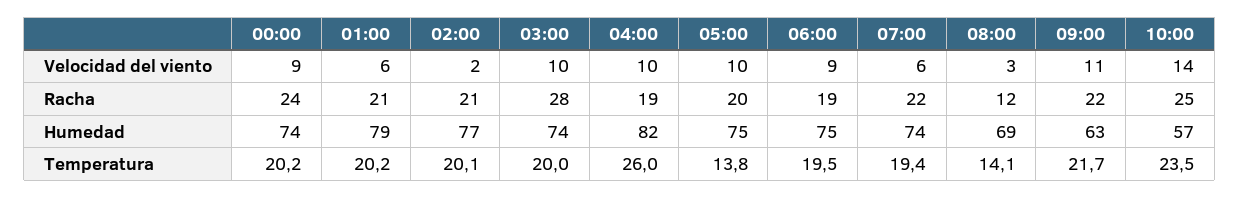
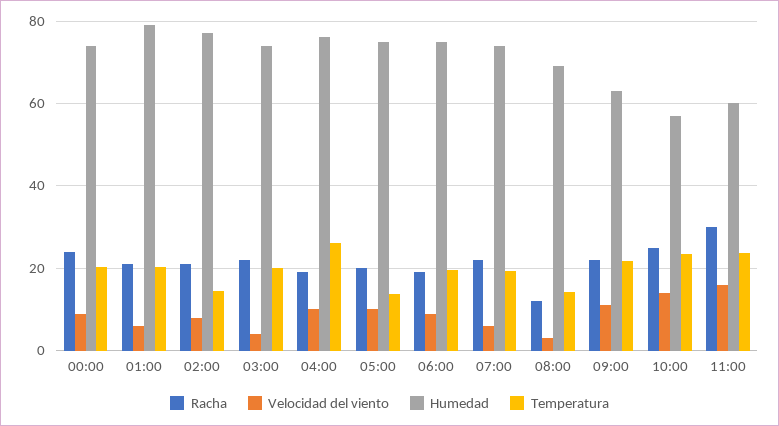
  {
    "Velocidad del viento": {
      "00:00": 9,
      "01:00": 6,
-     "02:00": 2,
+     "02:00": 8,
-     "03:00": 10,
+     "03:00": 4,
      "04:00": 10,
      "05:00": 10,
      "06:00": 9,
      "07:00": 6,
      "08:00": 3,
      "09:00": 11,
-     "10:00": 14
+     "10:00": 14,
+     "11:00": 16
    },
    "Racha": {
      "00:00": 24,
      "01:00": 21,
      "02:00": 21,
-     "03:00": 28,
+     "03:00": 22,
      "04:00": 19,
      "05:00": 20,
      "06:00": 19,
      "07:00": 22,
      "08:00": 12,
      "09:00": 22,
-     "10:00": 25
+     "10:00": 25,
+     "11:00": 30
    },
    "Humedad": {
      "00:00": 74,
      "01:00": 79,
      "02:00": 77,
      "03:00": 74,
-     "04:00": 82,
+     "04:00": 76,
      "05:00": 75,
      "06:00": 75,
      "07:00": 74,
      "08:00": 69,
      "09:00": 63,
-     "10:00": 57
+     "10:00": 57,
+     "11:00": 60
    },
    "Temperatura": {
      "00:00": 20.2,
      "01:00": 20.2,
-     "02:00": 20.1,
+     "02:00": 14,
      "03:00": 20,
      "04:00": 26,
      "05:00": 13.8,
      "06:00": 19.5,
      "07:00": 19.4,
      "08:00": 14.1,
      "09:00": 21.7,
-     "10:00": 23.5
+     "10:00": 23.5,
+     "11:00": 24
    }
  }

